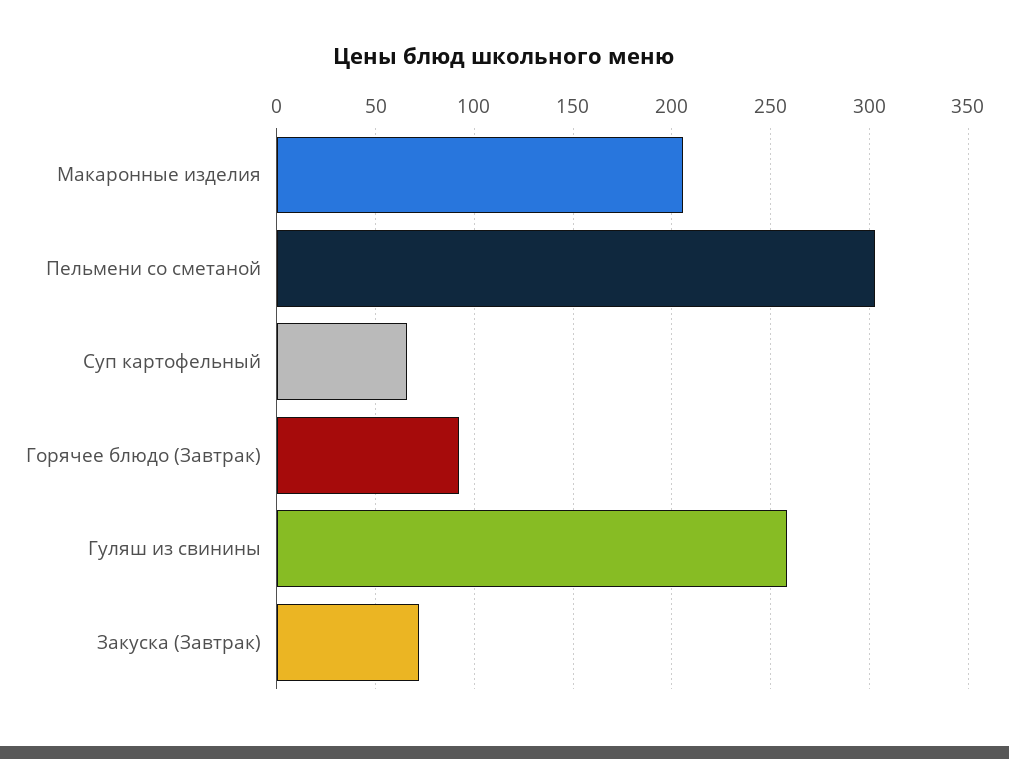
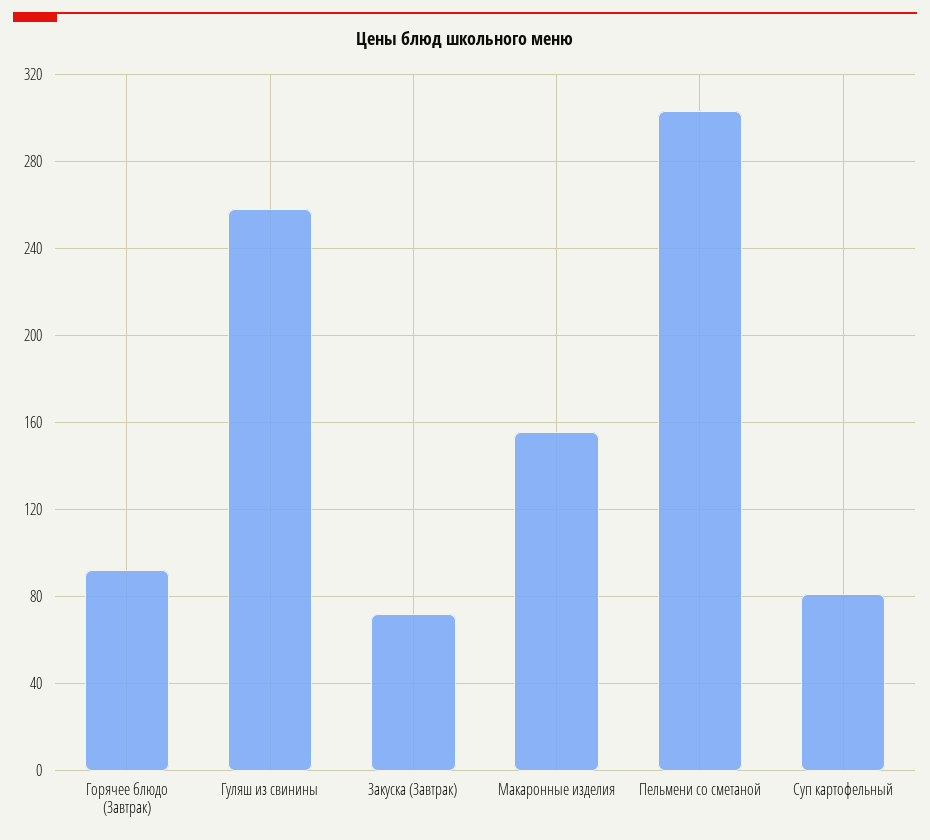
  {
-   "Макаронные изделия": 205,
+   "Макаронные изделия": 155,
    "Пельмени со сметаной": 305,
-   "Суп картофельный": 65,
+   "Суп картофельный": 80,
    "Горячее блюдо (Завтрак)": 90,
    "Гуляш из свинины": 260,
    "Закуска (Завтрак)": 70
  }

